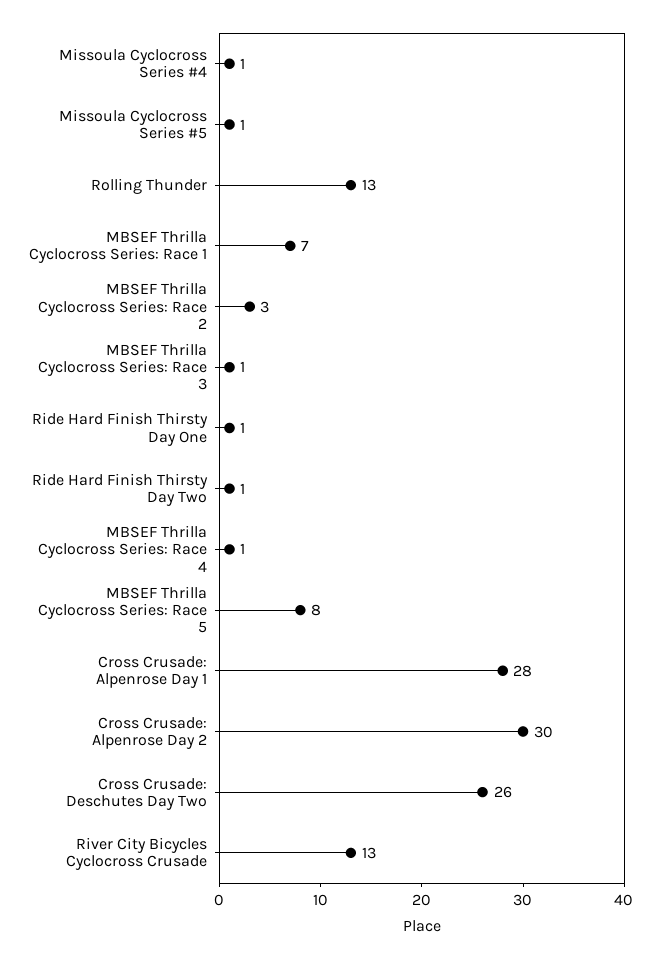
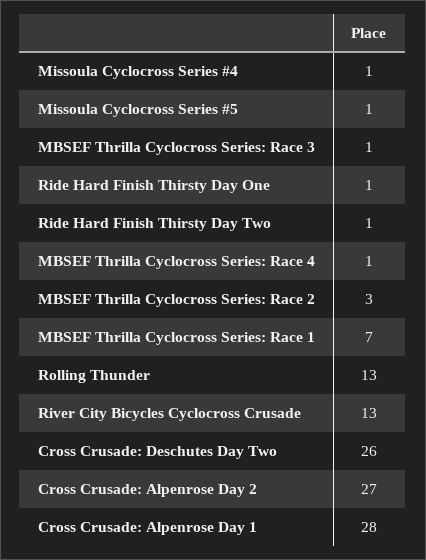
  {
    "Missoula Cyclocross Series #4": 1,
    "Missoula Cyclocross Series #5": 1,
    "Rolling Thunder": 13,
    "MBSEF Thrilla Cyclocross Series: Race 1": 7,
    "MBSEF Thrilla Cyclocross Series: Race 2": 3,
    "MBSEF Thrilla Cyclocross Series: Race 3": 1,
    "Ride Hard Finish Thirsty Day One": 1,
    "Ride Hard Finish Thirsty Day Two": 1,
    "MBSEF Thrilla Cyclocross Series: Race 4": 1,
-   "MBSEF Thrilla Cyclocross Series: Race 5": 8,
    "Cross Crusade: Alpenrose Day 1": 28,
-   "Cross Crusade: Alpenrose Day 2": 30,
+   "Cross Crusade: Alpenrose Day 2": 27,
    "Cross Crusade: Deschutes Day Two": 26,
    "River City Bicycles Cyclocross Crusade": 13
  }

